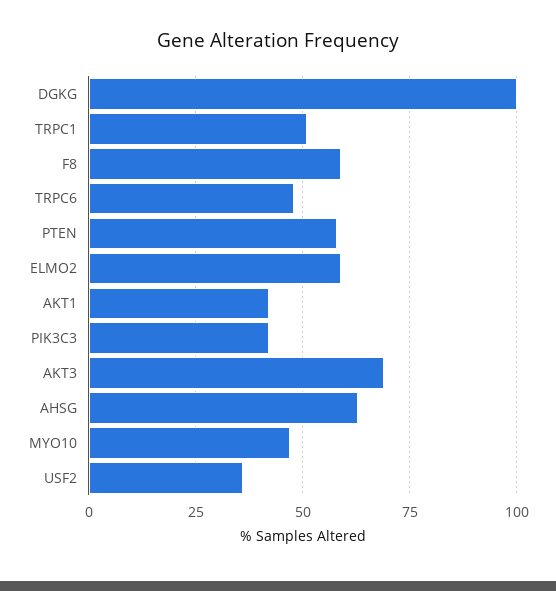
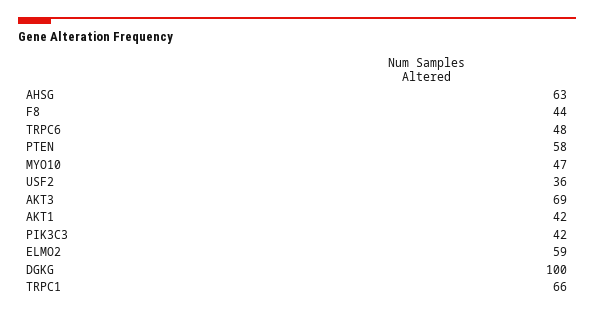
  {
    "DGKG": 100,
-   "TRPC1": 50,
+   "TRPC1": 66,
-   "F8": 60,
+   "F8": 44,
    "TRPC6": 48,
    "PTEN": 58,
    "ELMO2": 59,
    "AKT1": 42,
    "PIK3C3": 42,
    "AKT3": 69,
    "AHSG": 63,
    "MYO10": 47,
    "USF2": 36
  }

